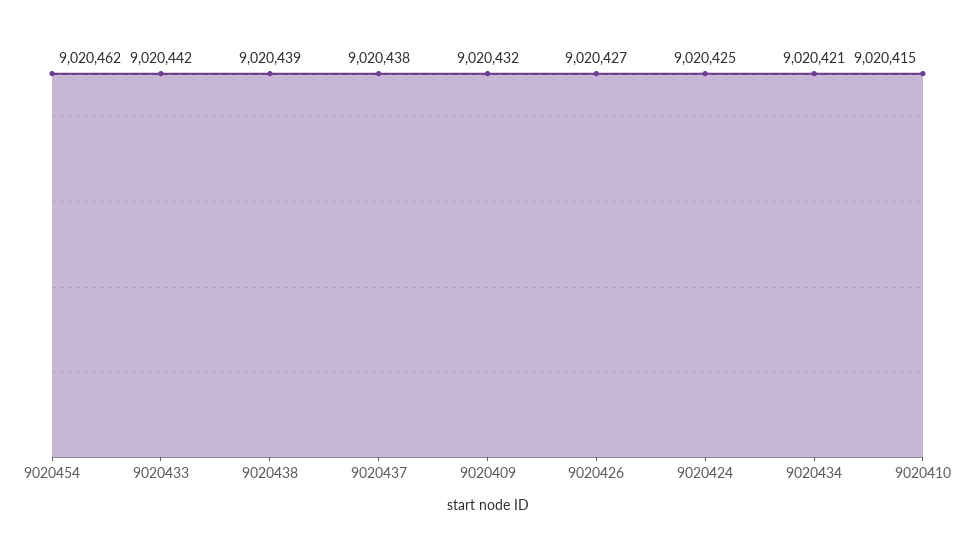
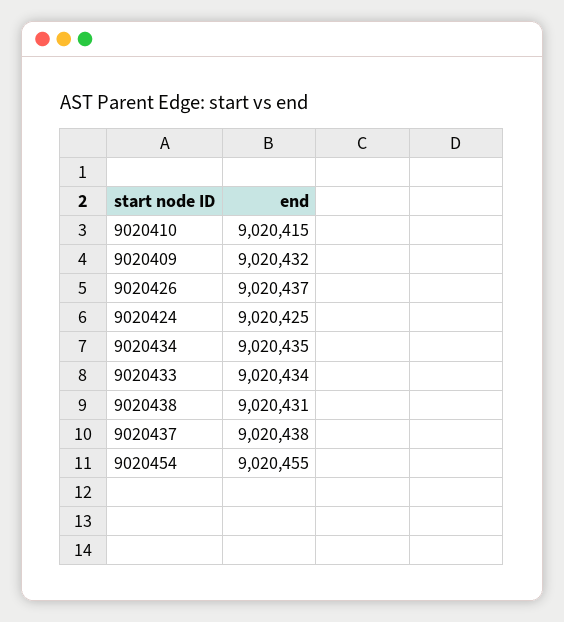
  {
-   "9020454": 9020462,
+   "9020454": 9020455,
-   "9020433": 9020442,
+   "9020433": 9020434,
-   "9020438": 9020439,
+   "9020438": 9020431,
    "9020437": 9020438,
    "9020409": 9020432,
-   "9020426": 9020427,
+   "9020426": 9020437,
    "9020424": 9020425,
-   "9020434": 9020421,
+   "9020434": 9020435,
    "9020410": 9020415
  }

